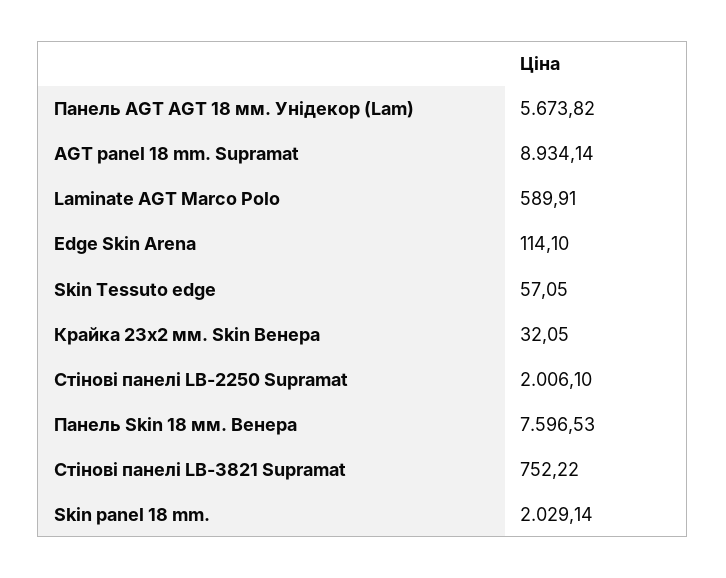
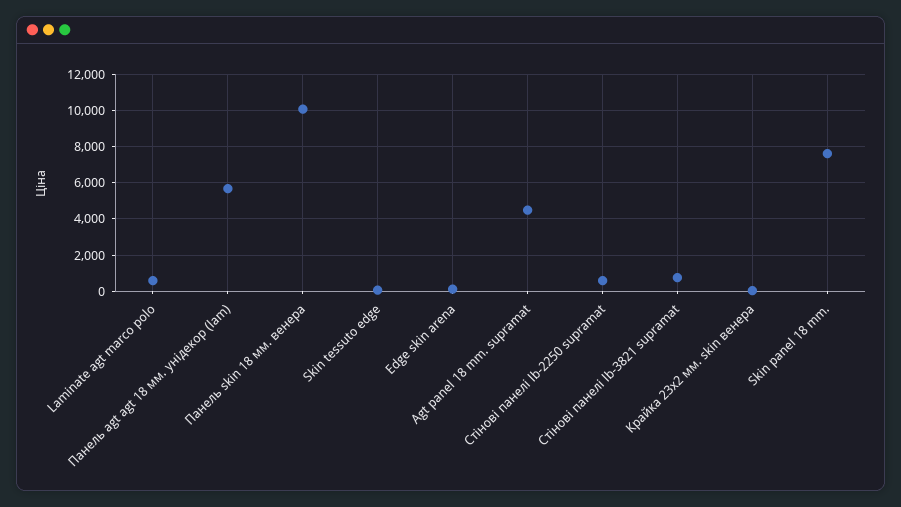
  {
    "Панель AGT AGT 18 мм. Унідекор (Lam)": 5673.82,
-   "AGT panel 18 mm. Supramat": 8934.14,
+   "AGT panel 18 mm. Supramat": 4500,
    "Laminate AGT Marco Polo": 589.91,
    "Edge Skin Arena": 114.1,
    "Skin Tessuto edge": 57.05,
    "Крайка 23x2 мм. Skin Венера": 32.05,
-   "Стінові панелі LB-2250 Supramat": 2006.1,
+   "Стінові панелі LB-2250 Supramat": 500,
-   "Панель Skin 18 мм. Венера": 7596.53,
+   "Панель Skin 18 мм. Венера": 10000,
    "Стінові панелі LB-3821 Supramat": 752.22,
-   "Skin panel 18 mm.": 2029.14
+   "Skin panel 18 mm.": 7500
  }

